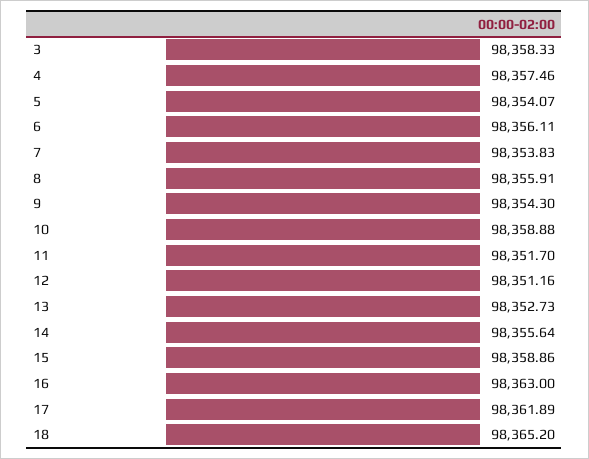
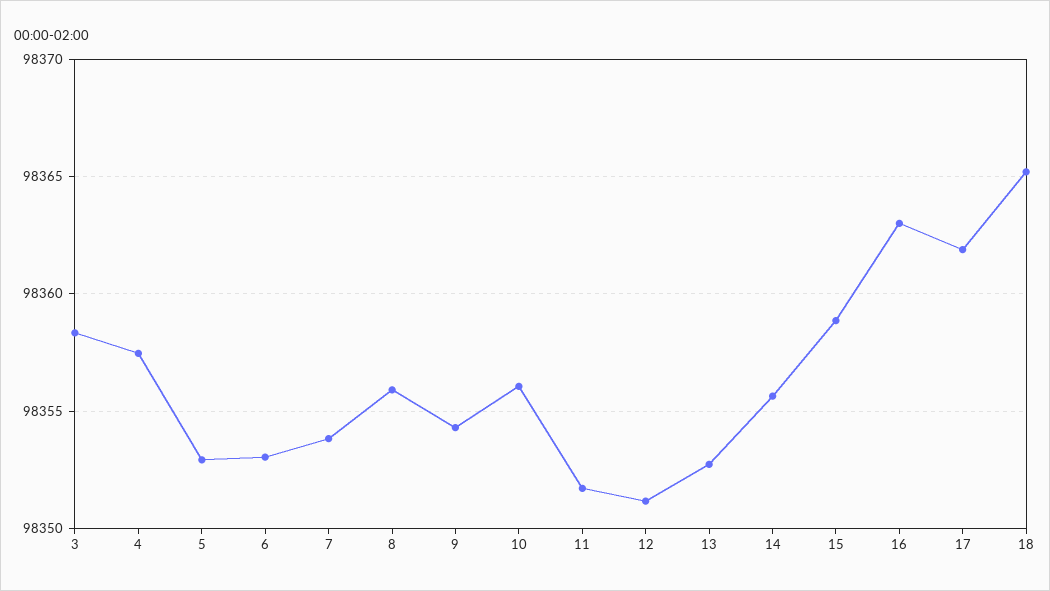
  {
    "3": 98358.33,
    "4": 98357.46,
-   "5": 98354.07,
+   "5": 98353,
-   "6": 98356.11,
+   "6": 98353,
    "7": 98353.83,
    "8": 98355.91,
    "9": 98354.3,
-   "10": 98358.88,
+   "10": 98356,
    "11": 98351.7,
    "12": 98351.16,
    "13": 98352.73,
    "14": 98355.64,
    "15": 98358.86,
    "16": 98363,
    "17": 98361.89,
    "18": 98365.2
  }

